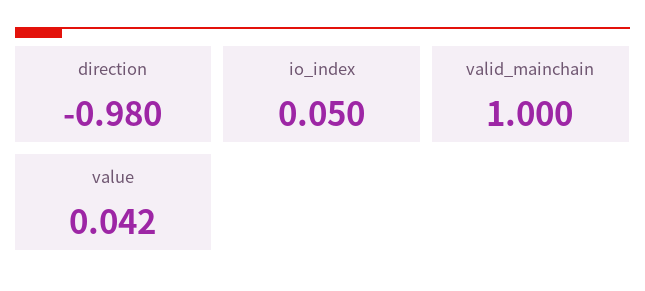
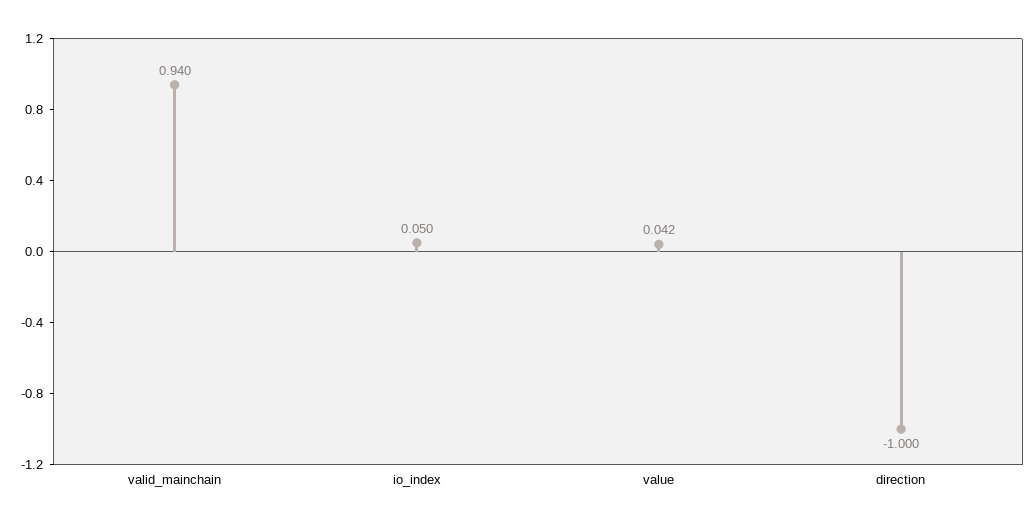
  {
-   "direction": -0.98,
+   "direction": -1,
    "io_index": 0.05,
-   "valid_mainchain": 1,
+   "valid_mainchain": 0.94,
    "value": 0.042
  }

